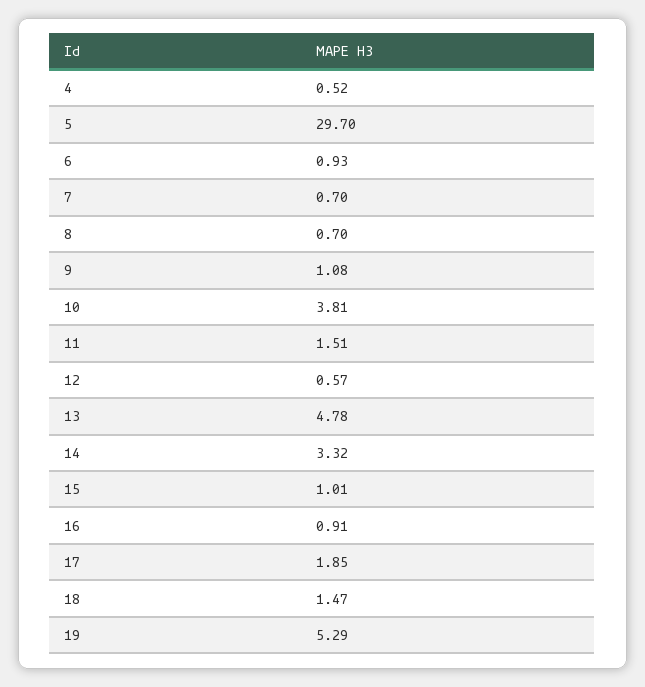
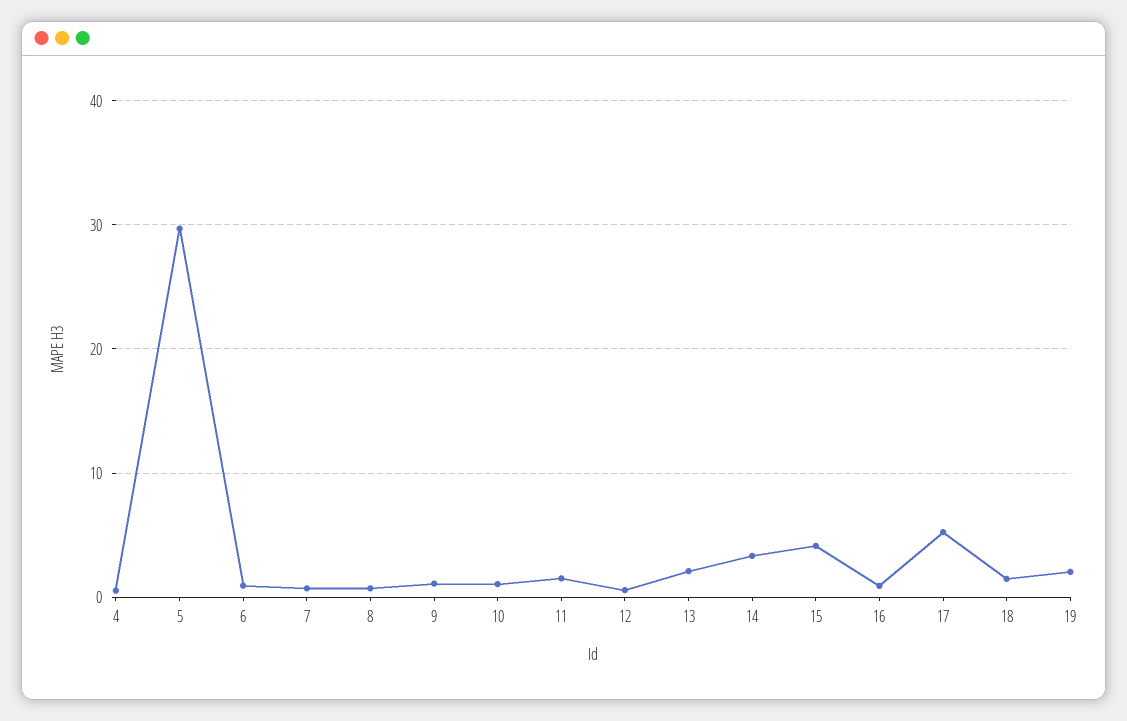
  {
    "4": 0.52,
    "5": 29.7,
    "6": 0.93,
    "7": 0.7,
    "8": 0.7,
    "9": 1.08,
-   "10": 3.81,
+   "10": 1,
    "11": 1.51,
    "12": 0.57,
-   "13": 4.78,
+   "13": 2,
    "14": 3.32,
-   "15": 1.01,
+   "15": 4,
    "16": 0.91,
-   "17": 1.85,
+   "17": 5,
    "18": 1.47,
-   "19": 5.29
+   "19": 2
  }

